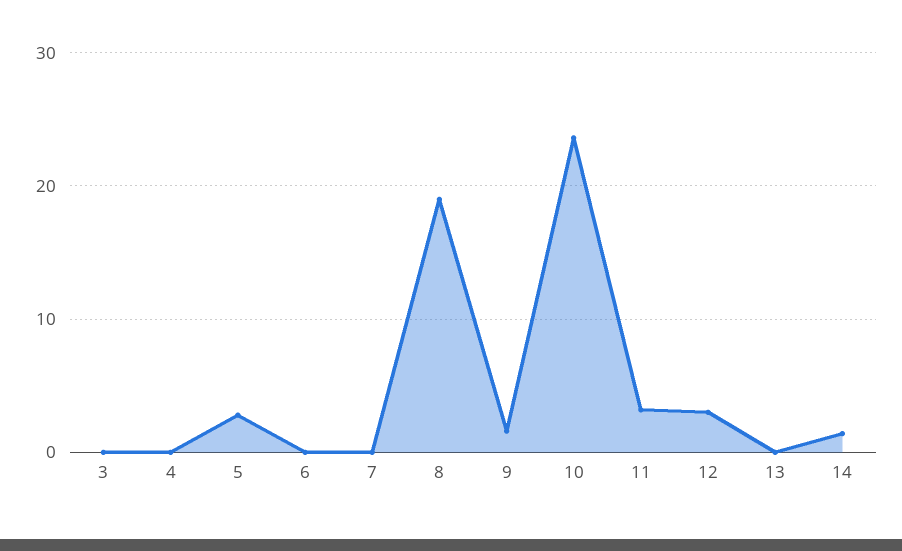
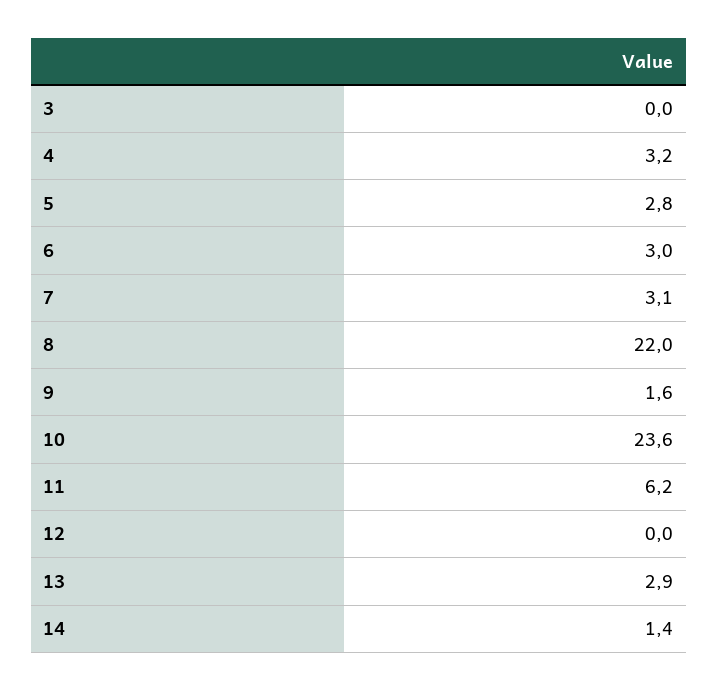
  {
    "3": 0,
-   "4": 0,
+   "4": 3.2,
    "5": 2.8,
-   "6": 0,
+   "6": 3,
-   "7": 0,
+   "7": 3.1,
-   "8": 19,
+   "8": 22,
    "9": 1.6,
    "10": 23.6,
-   "11": 3,
+   "11": 6.2,
-   "12": 3,
+   "12": 0,
-   "13": 0,
+   "13": 2.9,
    "14": 1.4
  }

